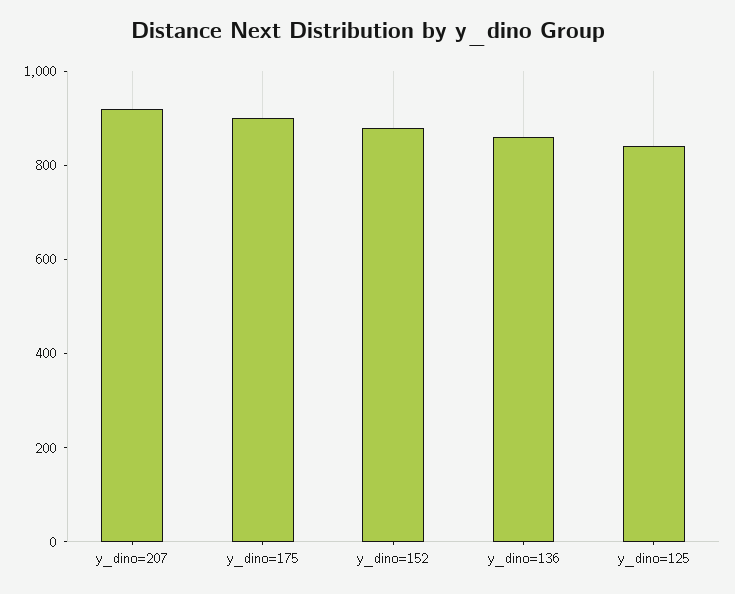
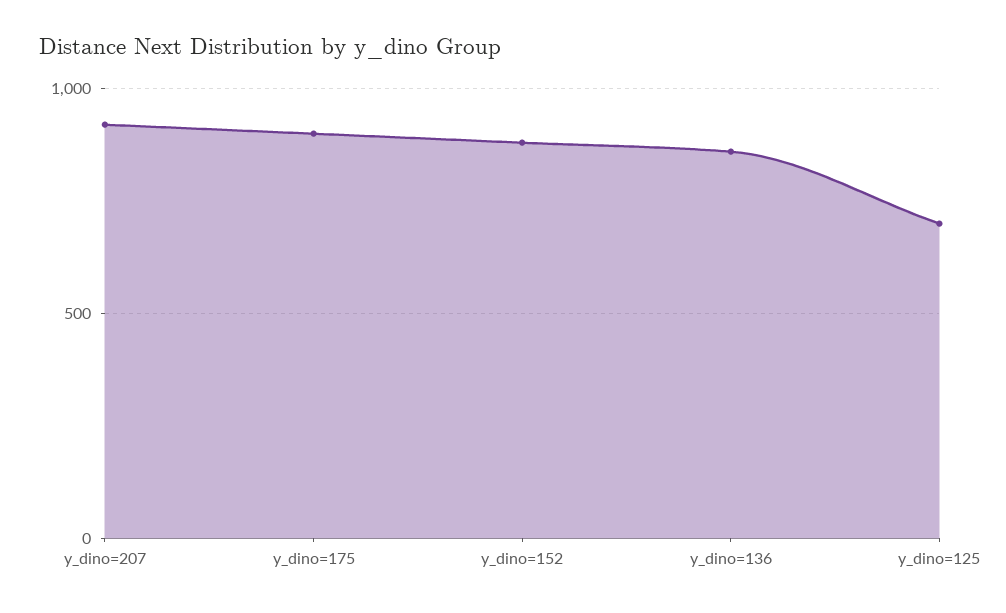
  {
    "y_dino=207": 900,
    "y_dino=175": 900,
    "y_dino=152": 900,
    "y_dino=136": 850,
-   "y_dino=125": 850
+   "y_dino=125": 700
  }

